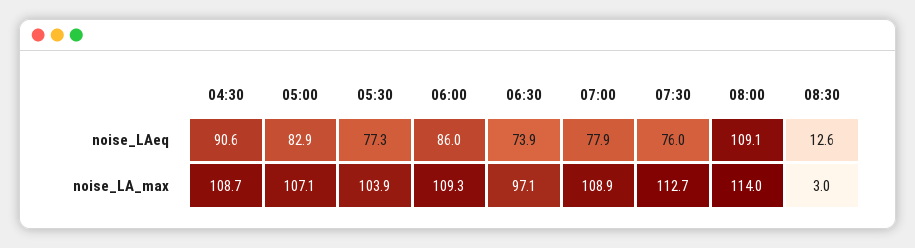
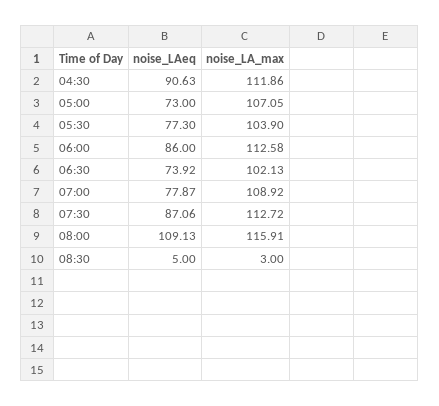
  {
    "04:30": {
      "noise_LAeq": 90.63,
-     "noise_LA_max": 108.7
+     "noise_LA_max": 111.86
    },
    "05:00": {
-     "noise_LAeq": 82.9,
+     "noise_LAeq": 73,
      "noise_LA_max": 107.05
    },
    "05:30": {
      "noise_LAeq": 77.3,
      "noise_LA_max": 103.9
    },
    "06:00": {
      "noise_LAeq": 86,
-     "noise_LA_max": 109.3
+     "noise_LA_max": 112.58
    },
    "06:30": {
      "noise_LAeq": 73.92,
-     "noise_LA_max": 97.1
+     "noise_LA_max": 102.13
    },
    "07:00": {
      "noise_LAeq": 77.87,
      "noise_LA_max": 108.92
    },
    "07:30": {
-     "noise_LAeq": 76,
+     "noise_LAeq": 87.06,
      "noise_LA_max": 112.72
    },
    "08:00": {
      "noise_LAeq": 109.13,
-     "noise_LA_max": 114
+     "noise_LA_max": 115.91
    },
    "08:30": {
-     "noise_LAeq": 12.6,
+     "noise_LAeq": 5,
      "noise_LA_max": 3
    }
  }

